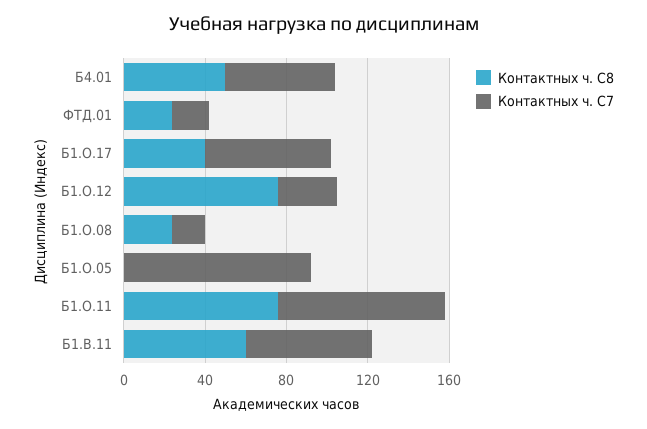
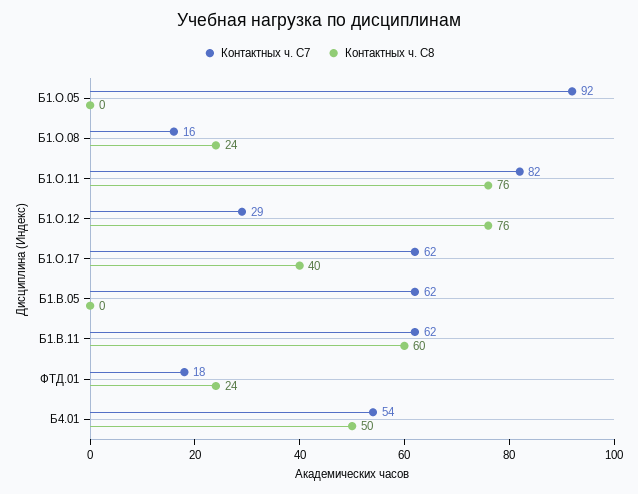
  {
    "Контактных ч. С8": {
      "Б4.01": 50,
      "ФТД.01": 24,
      "Б1.О.17": 40,
      "Б1.О.12": 76,
      "Б1.О.08": 24,
      "Б1.О.05": 0,
      "Б1.О.11": 76,
-     "Б1.В.11": 60
+     "Б1.В.11": 60,
+     "Б1.В.05": 0
    },
    "Контактных ч. С7": {
      "Б4.01": 54,
      "ФТД.01": 18,
      "Б1.О.17": 62,
      "Б1.О.12": 29,
      "Б1.О.08": 16,
      "Б1.О.05": 92,
      "Б1.О.11": 82,
-     "Б1.В.11": 62
+     "Б1.В.11": 62,
+     "Б1.В.05": 62
    }
  }

